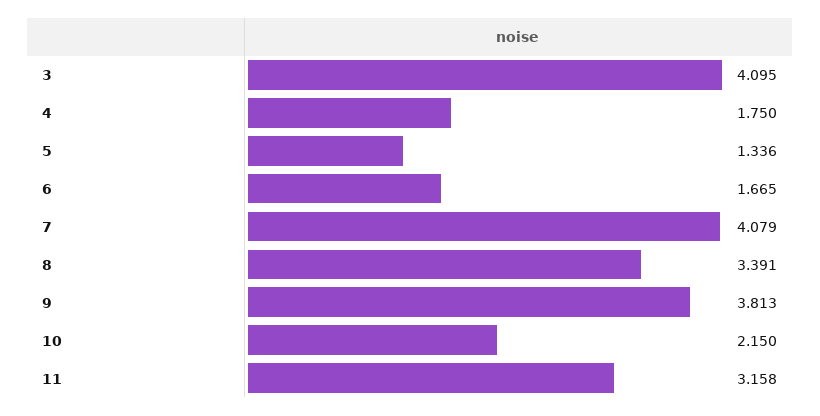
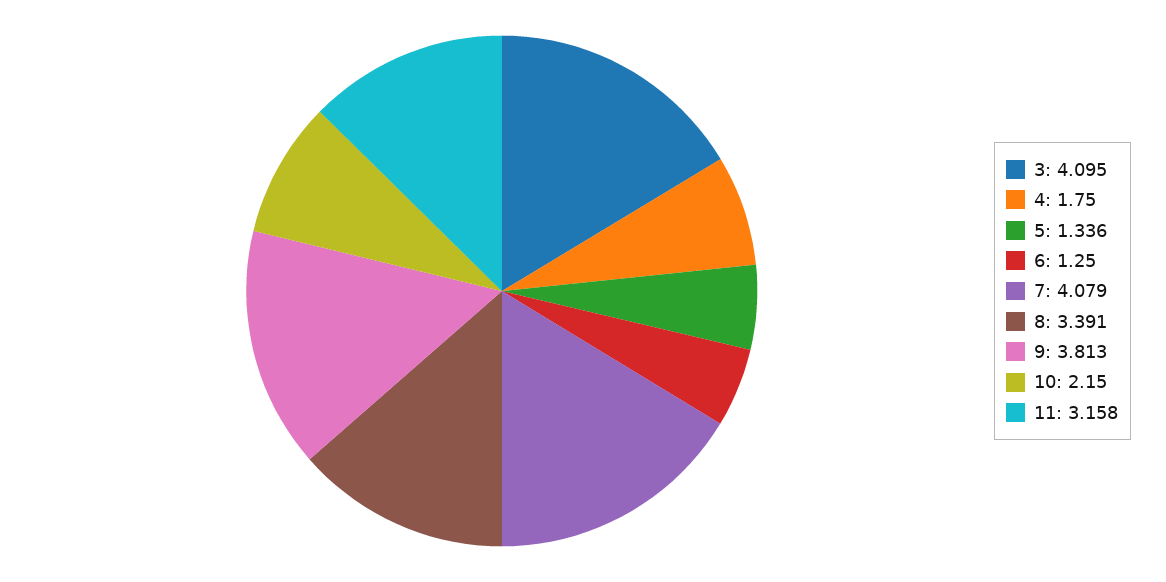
  {
    "3": 4.095,
    "4": 1.75,
    "5": 1.336,
-   "6": 1.665,
+   "6": 1.25,
    "7": 4.079,
    "8": 3.391,
    "9": 3.813,
    "10": 2.15,
    "11": 3.158
  }

